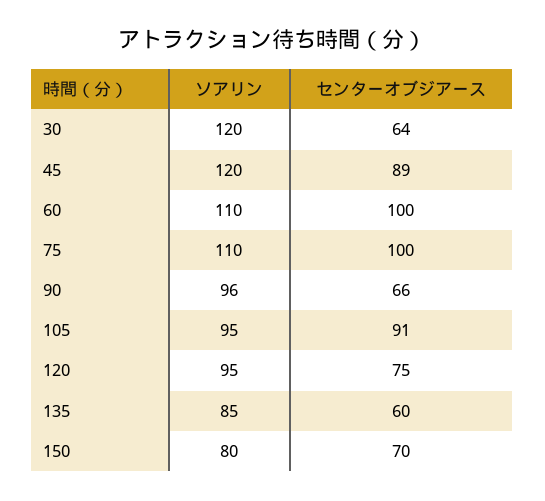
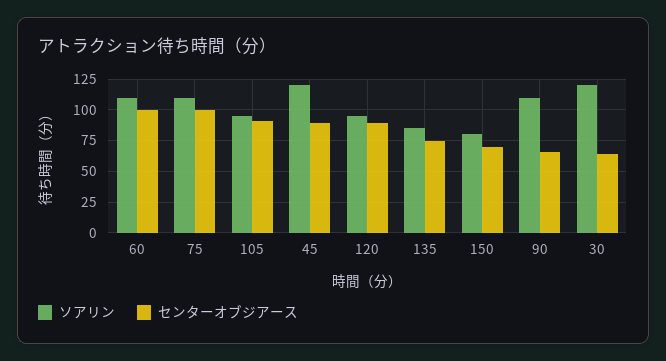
  {
    "ソアリン": {
      "30": 120,
      "45": 120,
      "60": 110,
      "75": 110,
-     "90": 96,
+     "90": 110,
      "105": 95,
      "120": 95,
      "135": 85,
      "150": 80
    },
    "センターオブジアース": {
      "30": 64,
      "45": 89,
      "60": 100,
      "75": 100,
      "90": 66,
      "105": 91,
-     "120": 75,
+     "120": 90,
-     "135": 60,
+     "135": 75,
      "150": 70
    }
  }

